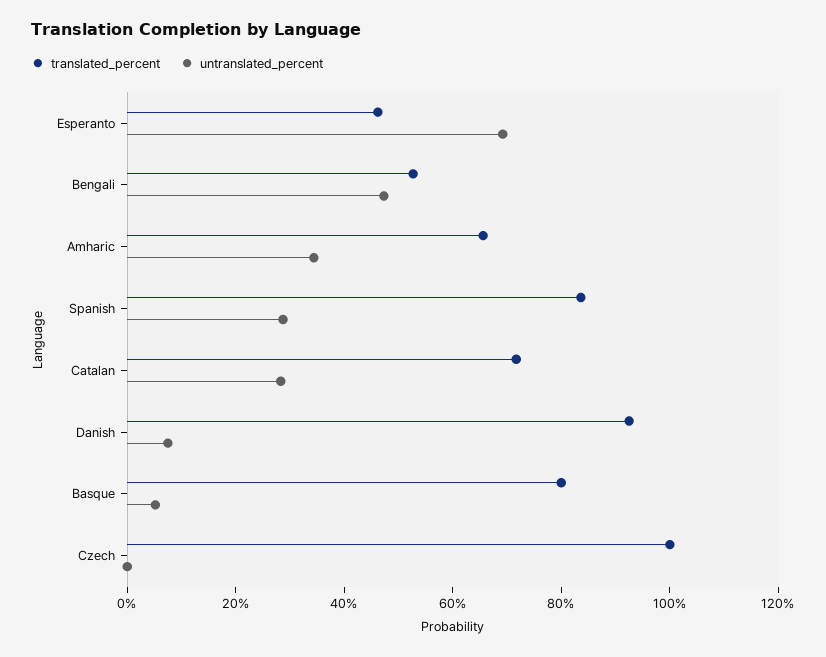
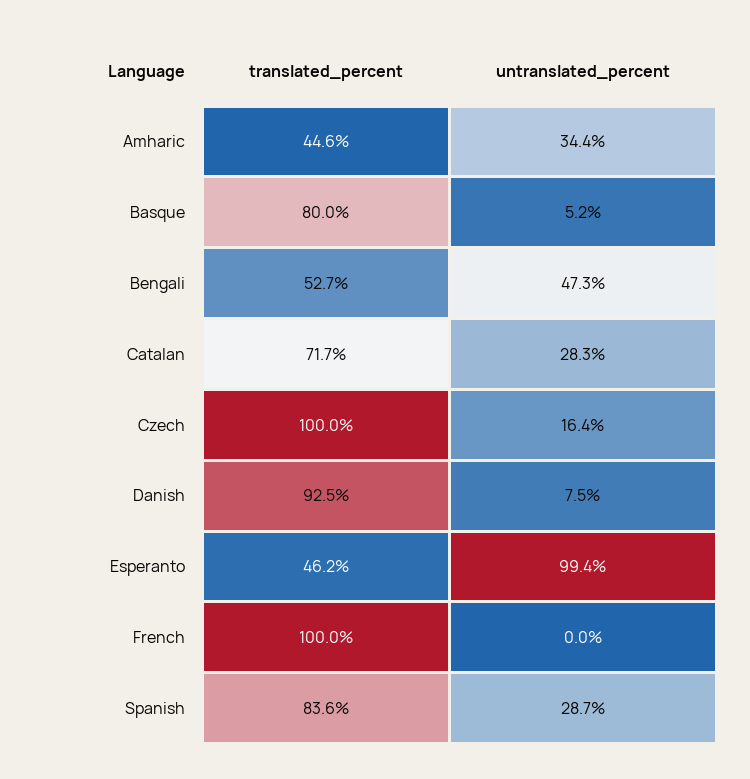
  {
    "translated_percent": {
      "Esperanto": 46.2,
      "Bengali": 52.7,
-     "Amharic": 65,
+     "Amharic": 44.6,
      "Spanish": 83.6,
      "Catalan": 71.7,
      "Danish": 92.5,
      "Basque": 80,
-     "Czech": 100
+     "Czech": 100,
+     "French": 100
    },
    "untranslated_percent": {
-     "Esperanto": 70,
+     "Esperanto": 99.4,
      "Bengali": 47.3,
      "Amharic": 34.4,
      "Spanish": 28.7,
      "Catalan": 28.3,
      "Danish": 7.5,
      "Basque": 5.2,
-     "Czech": 0
+     "Czech": 16.4,
+     "French": 0
    }
  }

